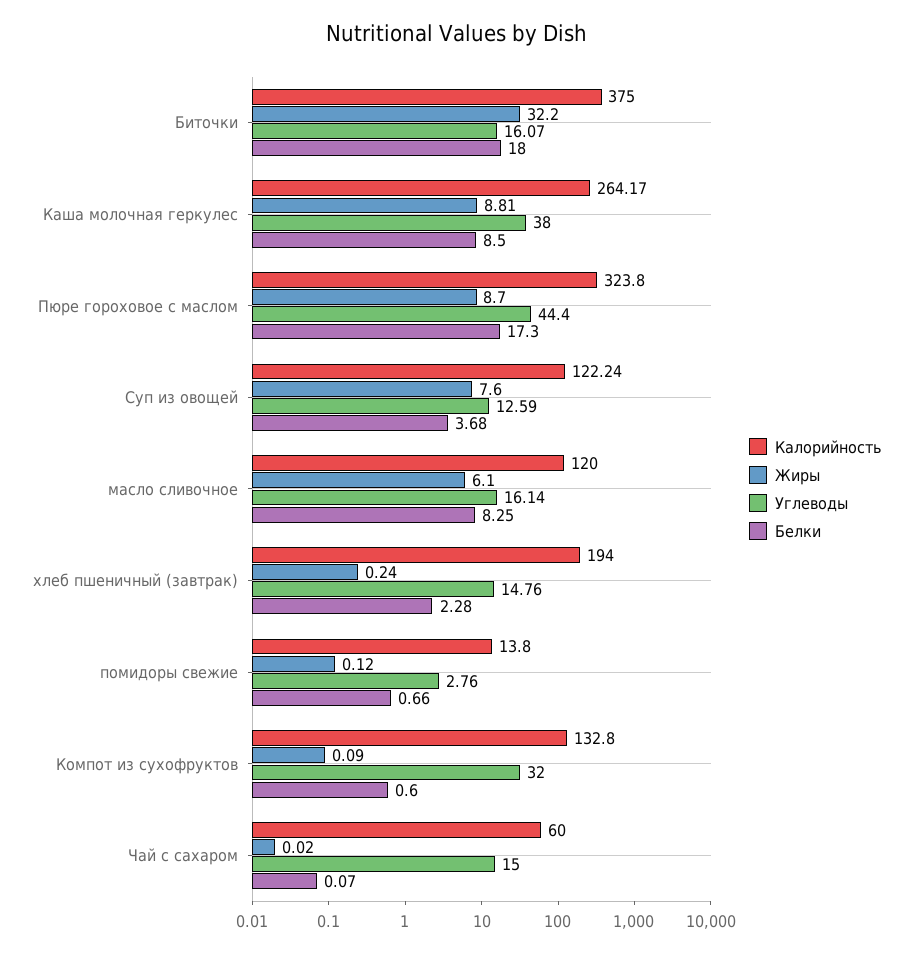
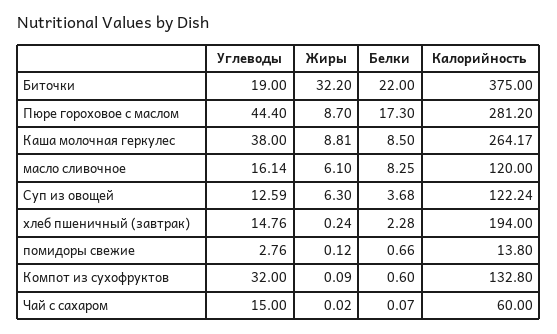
  {
    "Калорийность": {
      "Биточки": 375,
      "Каша молочная геркулес": 264.17,
-     "Пюре гороховое с маслом": 323.8,
+     "Пюре гороховое с маслом": 281.2,
      "Суп из овощей": 122.24,
      "масло сливочное": 120,
      "хлеб пшеничный (завтрак)": 194,
      "помидоры свежие": 13.8,
      "Компот из сухофруктов": 132.8,
      "Чай с сахаром": 60
    },
    "Жиры": {
      "Биточки": 32.2,
      "Каша молочная геркулес": 8.81,
      "Пюре гороховое с маслом": 8.7,
-     "Суп из овощей": 7.6,
+     "Суп из овощей": 6.3,
      "масло сливочное": 6.1,
      "хлеб пшеничный (завтрак)": 0.24,
      "помидоры свежие": 0.12,
      "Компот из сухофруктов": 0.09,
      "Чай с сахаром": 0.02
    },
    "Углеводы": {
-     "Биточки": 16.07,
+     "Биточки": 19,
      "Каша молочная геркулес": 38,
      "Пюре гороховое с маслом": 44.4,
      "Суп из овощей": 12.59,
      "масло сливочное": 16.14,
      "хлеб пшеничный (завтрак)": 14.76,
      "помидоры свежие": 2.76,
      "Компот из сухофруктов": 32,
      "Чай с сахаром": 15
    },
    "Белки": {
-     "Биточки": 18,
+     "Биточки": 22,
      "Каша молочная геркулес": 8.5,
      "Пюре гороховое с маслом": 17.3,
      "Суп из овощей": 3.68,
      "масло сливочное": 8.25,
      "хлеб пшеничный (завтрак)": 2.28,
      "помидоры свежие": 0.66,
      "Компот из сухофруктов": 0.6,
      "Чай с сахаром": 0.07
    }
  }

